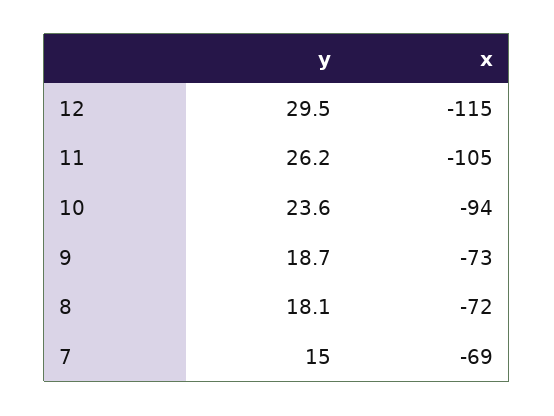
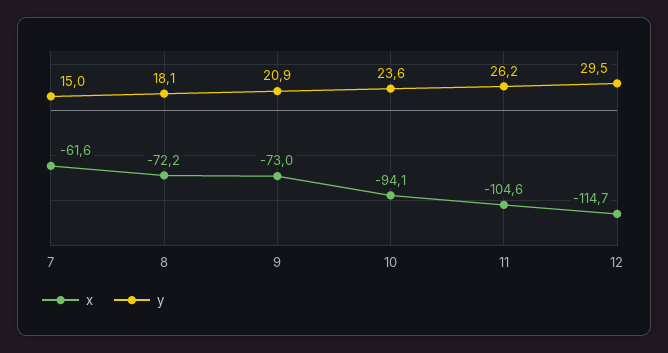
  {
    "y": {
      "12": 29.5,
      "11": 26.2,
      "10": 23.6,
-     "9": 18.7,
+     "9": 20.9,
      "8": 18.1,
      "7": 15
    },
    "x": {
      "12": -114.7,
      "11": -104.6,
      "10": -94.1,
      "9": -73,
      "8": -72.2,
-     "7": -69
+     "7": -61.6
    }
  }

